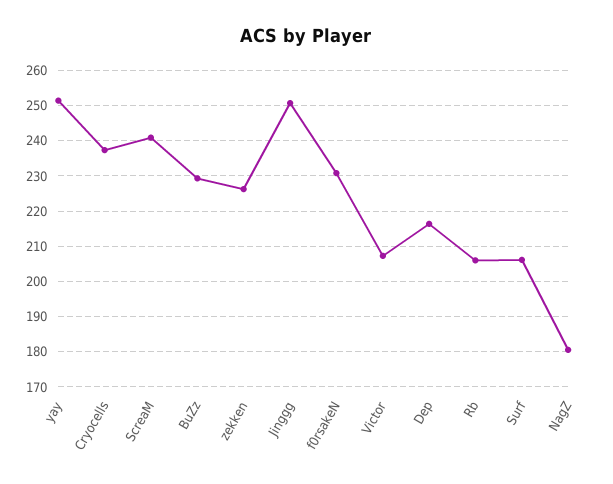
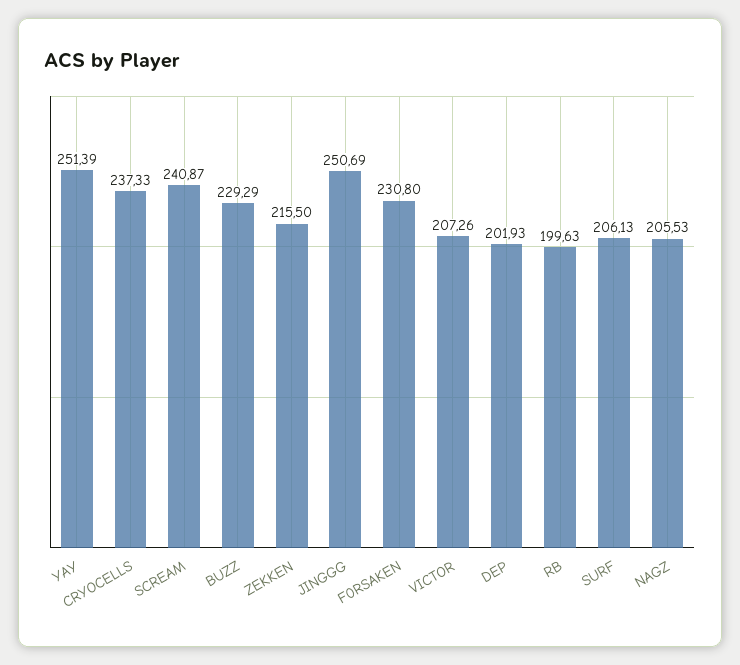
  {
    "yay": 251.39,
    "Cryocells": 237.33,
    "ScreaM": 240.87,
    "BuZz": 229.29,
-   "zekken": 226,
+   "zekken": 215.5,
    "Jinggg": 250.69,
    "f0rsakeN": 230.8,
    "Victor": 207.26,
-   "Dep": 216,
+   "Dep": 201.93,
-   "Rb": 206,
+   "Rb": 199.63,
    "Surf": 206.13,
-   "NagZ": 180
+   "NagZ": 205.53
  }

